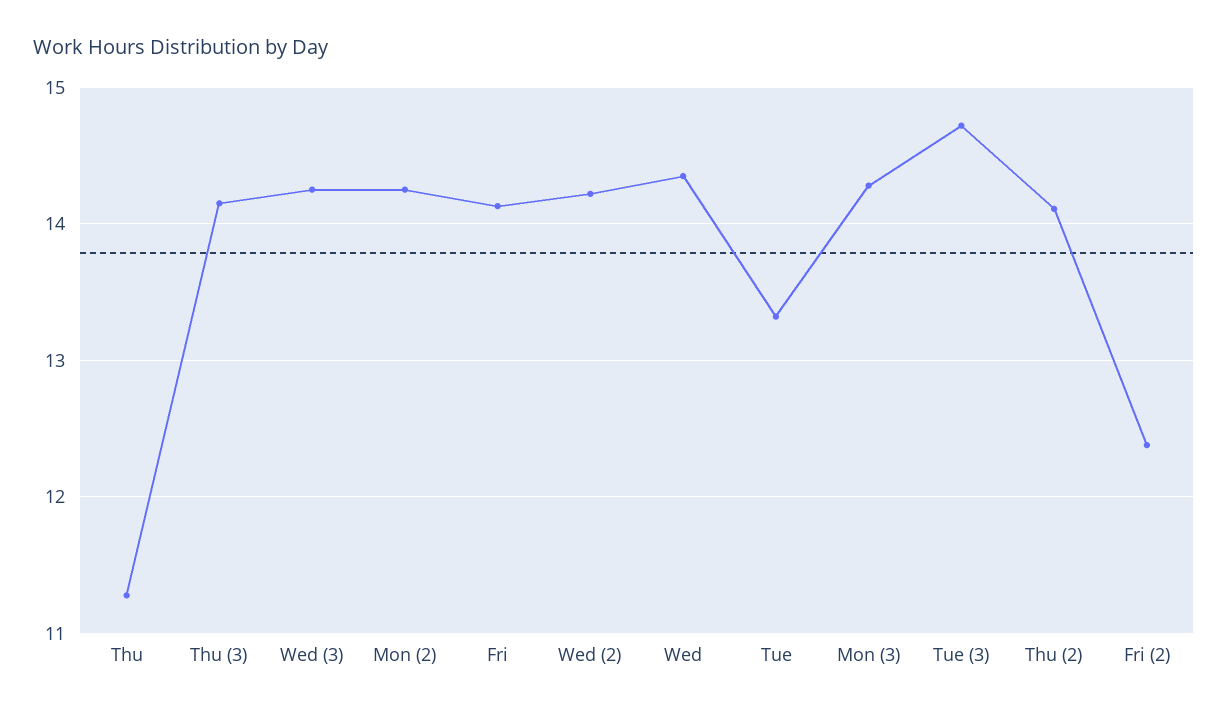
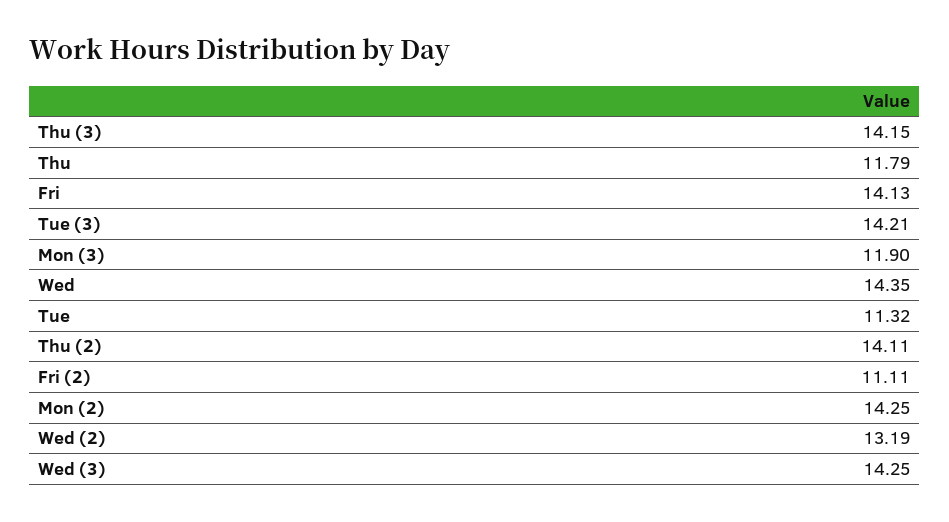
  {
-   "Thu": 11.3,
+   "Thu": 11.79,
    "Thu (3)": 14.15,
    "Wed (3)": 14.25,
    "Mon (2)": 14.25,
    "Fri": 14.13,
-   "Wed (2)": 14.2,
+   "Wed (2)": 13.19,
    "Wed": 14.35,
-   "Tue": 13.3,
+   "Tue": 11.32,
-   "Mon (3)": 14.3,
+   "Mon (3)": 11.9,
-   "Tue (3)": 14.7,
+   "Tue (3)": 14.21,
    "Thu (2)": 14.11,
-   "Fri (2)": 12.4
+   "Fri (2)": 11.11
  }

